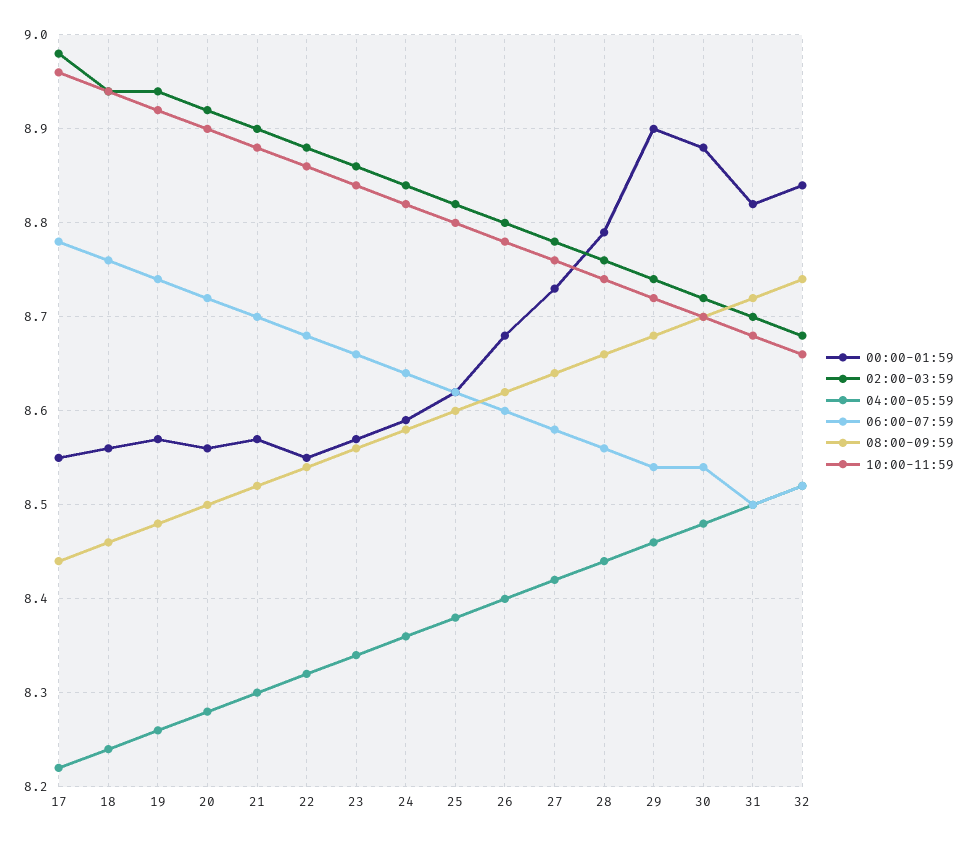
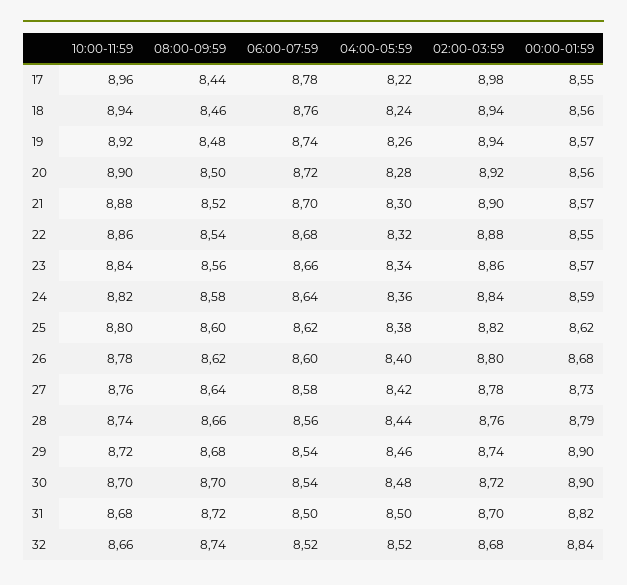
  {
    "00:00-01:59": {
      "17": 8.55,
      "18": 8.56,
      "19": 8.57,
      "20": 8.56,
      "21": 8.57,
      "22": 8.55,
      "23": 8.57,
      "24": 8.59,
      "25": 8.62,
      "26": 8.68,
      "27": 8.73,
      "28": 8.79,
      "29": 8.9,
-     "30": 8.88,
+     "30": 8.9,
      "31": 8.82,
      "32": 8.84
    },
    "02:00-03:59": {
      "17": 8.98,
      "18": 8.94,
      "19": 8.94,
      "20": 8.92,
      "21": 8.9,
      "22": 8.88,
      "23": 8.86,
      "24": 8.84,
      "25": 8.82,
      "26": 8.8,
      "27": 8.78,
      "28": 8.76,
      "29": 8.74,
      "30": 8.72,
      "31": 8.7,
      "32": 8.68
    },
    "04:00-05:59": {
      "17": 8.22,
      "18": 8.24,
      "19": 8.26,
      "20": 8.28,
      "21": 8.3,
      "22": 8.32,
      "23": 8.34,
      "24": 8.36,
      "25": 8.38,
      "26": 8.4,
      "27": 8.42,
      "28": 8.44,
      "29": 8.46,
      "30": 8.48,
      "31": 8.5,
      "32": 8.52
    },
    "06:00-07:59": {
      "17": 8.78,
      "18": 8.76,
      "19": 8.74,
      "20": 8.72,
      "21": 8.7,
      "22": 8.68,
      "23": 8.66,
      "24": 8.64,
      "25": 8.62,
      "26": 8.6,
      "27": 8.58,
      "28": 8.56,
      "29": 8.54,
      "30": 8.54,
      "31": 8.5,
      "32": 8.52
    },
    "08:00-09:59": {
      "17": 8.44,
      "18": 8.46,
      "19": 8.48,
      "20": 8.5,
      "21": 8.52,
      "22": 8.54,
      "23": 8.56,
      "24": 8.58,
      "25": 8.6,
      "26": 8.62,
      "27": 8.64,
      "28": 8.66,
      "29": 8.68,
      "30": 8.7,
      "31": 8.72,
      "32": 8.74
    },
    "10:00-11:59": {
      "17": 8.96,
      "18": 8.94,
      "19": 8.92,
      "20": 8.9,
      "21": 8.88,
      "22": 8.86,
      "23": 8.84,
      "24": 8.82,
      "25": 8.8,
      "26": 8.78,
      "27": 8.76,
      "28": 8.74,
      "29": 8.72,
      "30": 8.7,
      "31": 8.68,
      "32": 8.66
    }
  }

